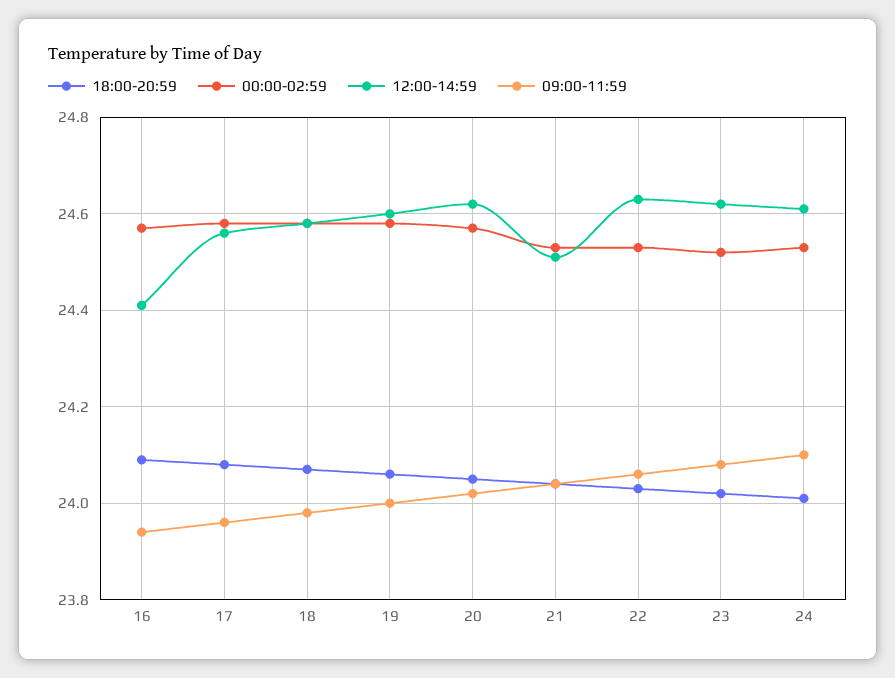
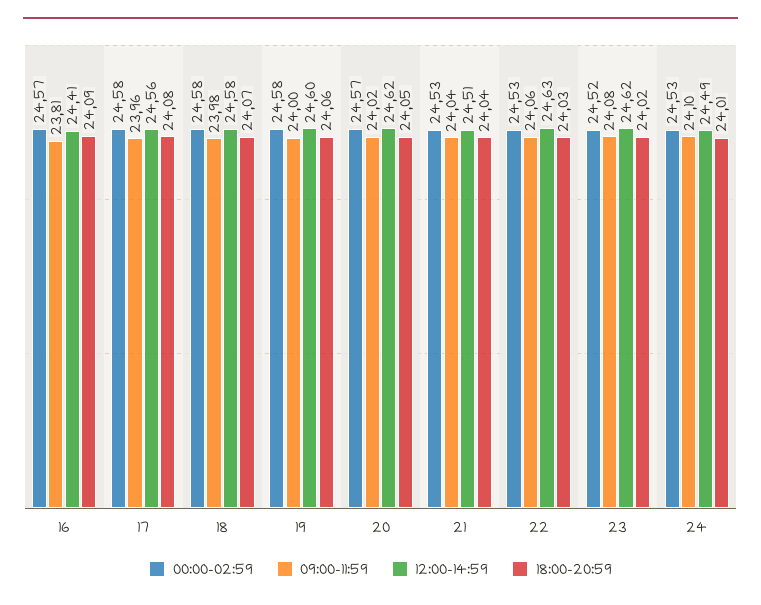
  {
    "18:00-20:59": {
      "16": 24.09,
      "17": 24.08,
      "18": 24.07,
      "19": 24.06,
      "20": 24.05,
      "21": 24.04,
      "22": 24.03,
      "23": 24.02,
      "24": 24.01
    },
    "00:00-02:59": {
      "16": 24.57,
      "17": 24.58,
      "18": 24.58,
      "19": 24.58,
      "20": 24.57,
      "21": 24.53,
      "22": 24.53,
      "23": 24.52,
      "24": 24.53
    },
    "12:00-14:59": {
      "16": 24.41,
      "17": 24.56,
      "18": 24.58,
      "19": 24.6,
      "20": 24.62,
      "21": 24.51,
      "22": 24.63,
      "23": 24.62,
-     "24": 24.6
+     "24": 24.49
    },
    "09:00-11:59": {
-     "16": 23.95,
+     "16": 23.81,
      "17": 23.96,
      "18": 23.98,
      "19": 24,
      "20": 24.02,
      "21": 24.04,
      "22": 24.06,
      "23": 24.08,
      "24": 24.1
    }
  }

